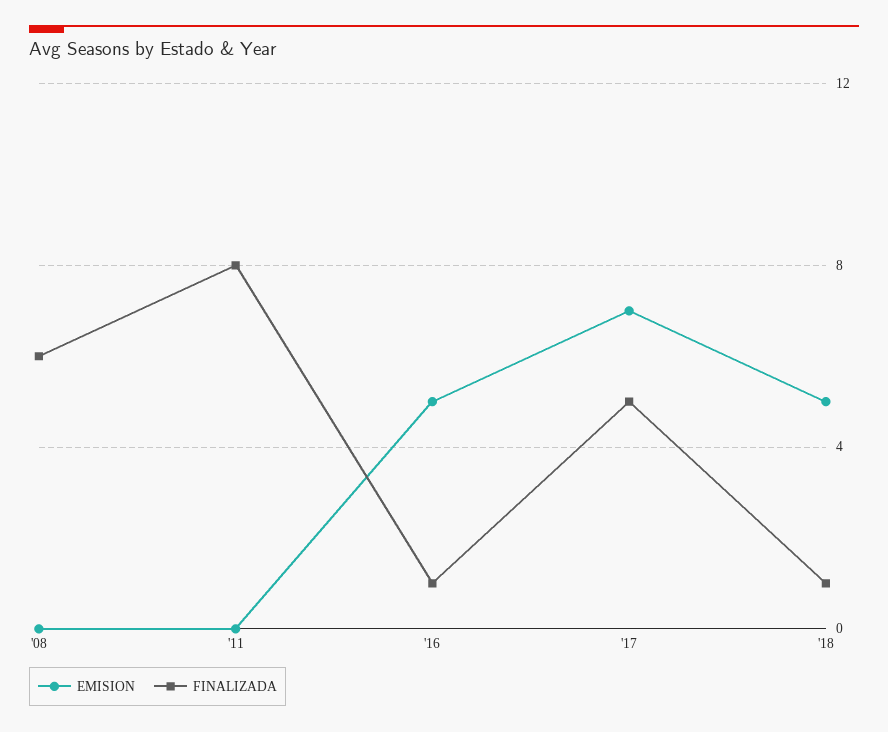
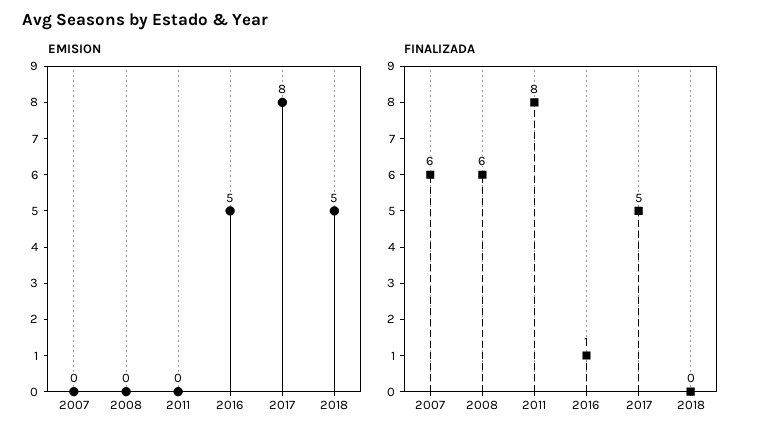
  {
    "EMISION": {
      "'08": 0,
      "'11": 0,
      "'16": 5,
-     "'17": 7,
+     "'17": 8,
-     "'18": 5
+     "'18": 5,
+     "2007": 0
    },
    "FINALIZADA": {
      "'08": 6,
      "'11": 8,
      "'16": 1,
      "'17": 5,
-     "'18": 1
+     "'18": 0,
+     "2007": 6
    }
  }

